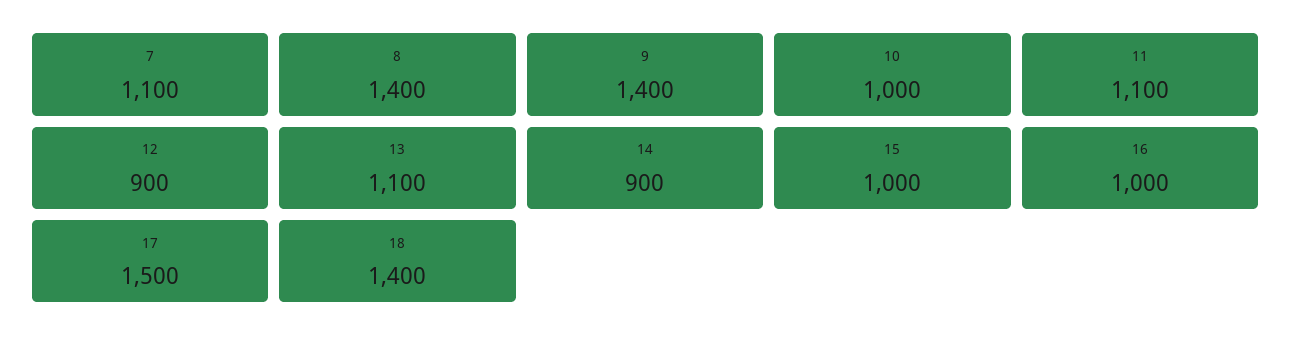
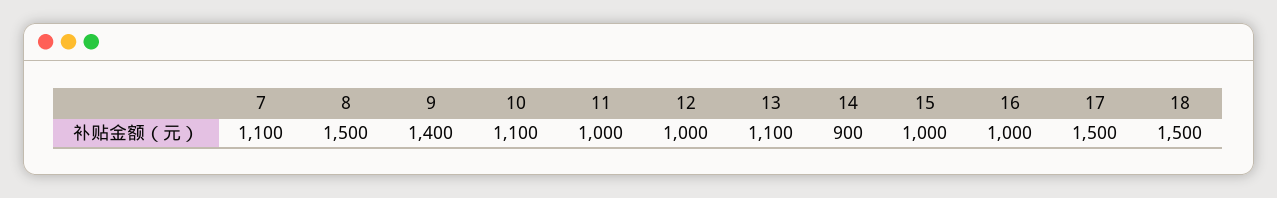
  {
    "7": 1100,
-   "8": 1400,
+   "8": 1500,
    "9": 1400,
-   "10": 1000,
+   "10": 1100,
-   "11": 1100,
+   "11": 1000,
-   "12": 900,
+   "12": 1000,
    "13": 1100,
    "14": 900,
    "15": 1000,
    "16": 1000,
    "17": 1500,
-   "18": 1400
+   "18": 1500
  }

